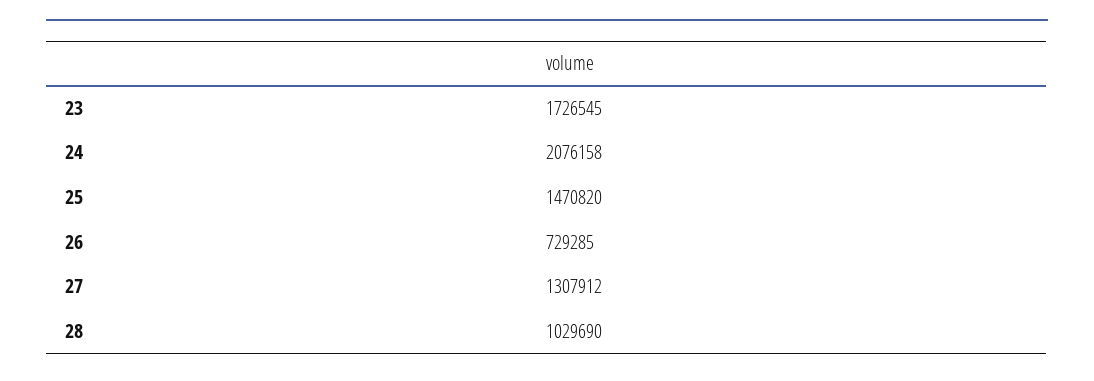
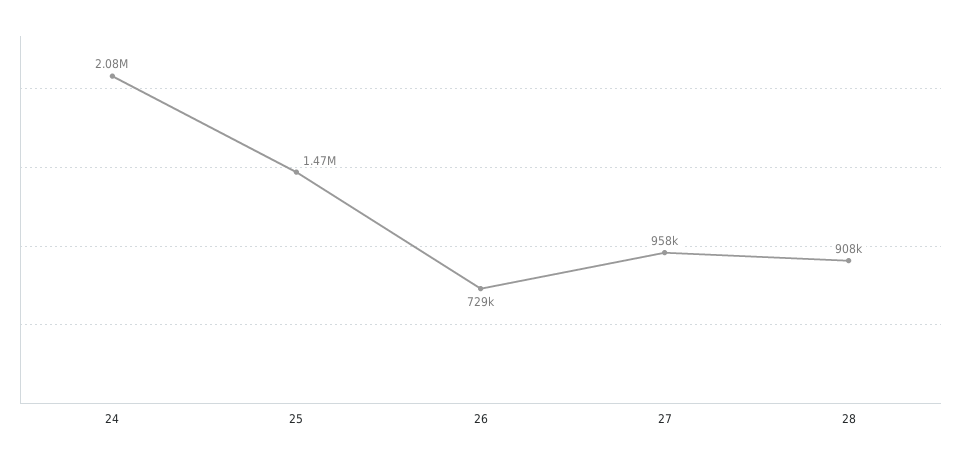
  {
-   "23": 1726545,
    "24": 2076158,
    "25": 1470820,
    "26": 729285,
-   "27": 1307912,
+   "27": 958000,
-   "28": 1029690
+   "28": 908000
  }

